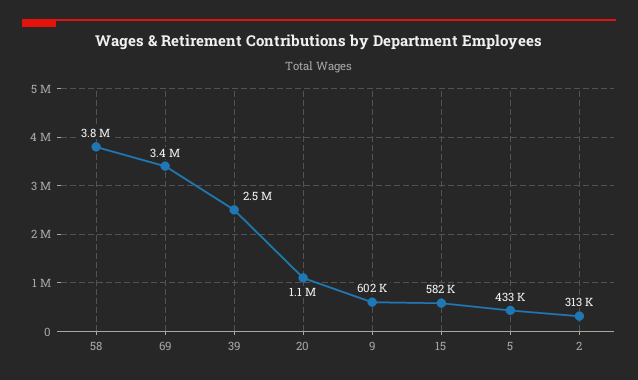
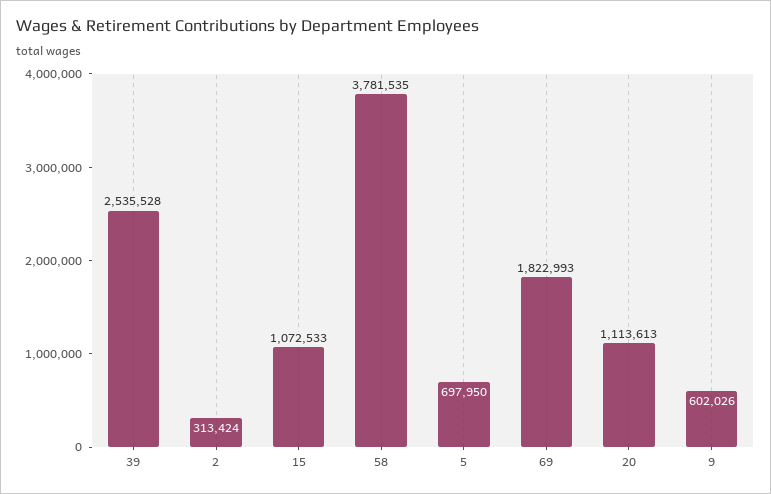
  {
    "58": 3781535,
-   "69": 3400000,
+   "69": 1822993,
    "39": 2535528,
    "20": 1113613,
    "9": 602026,
-   "15": 582000,
+   "15": 1072533,
-   "5": 433000,
+   "5": 697950,
    "2": 313424
  }

